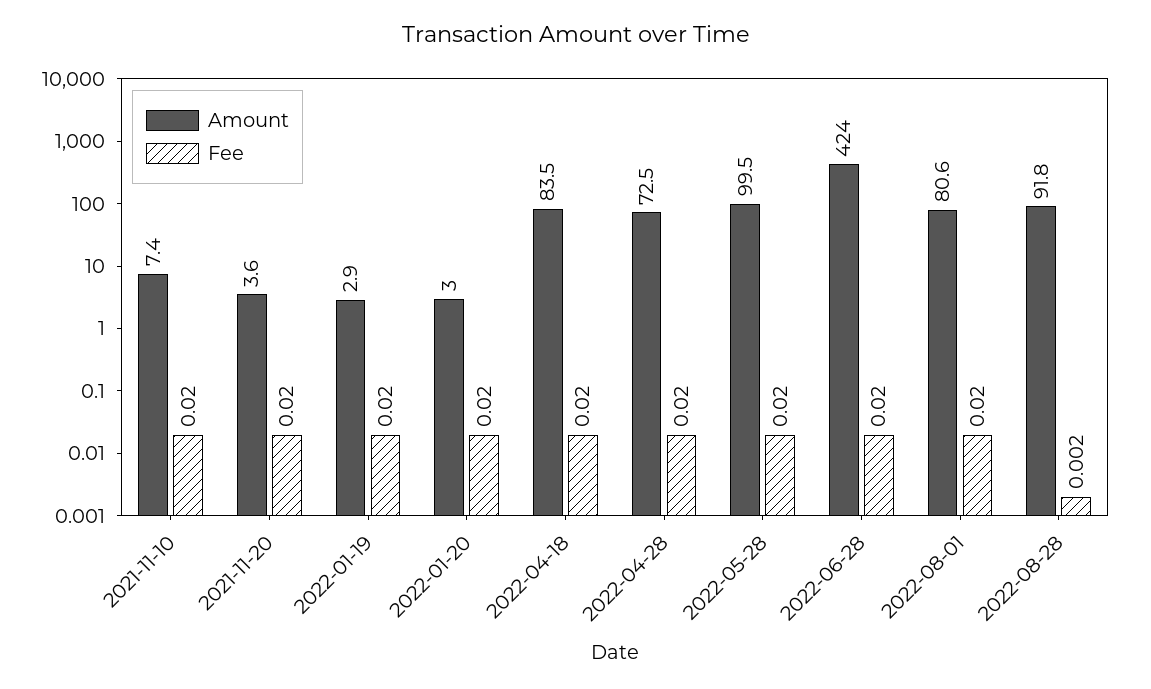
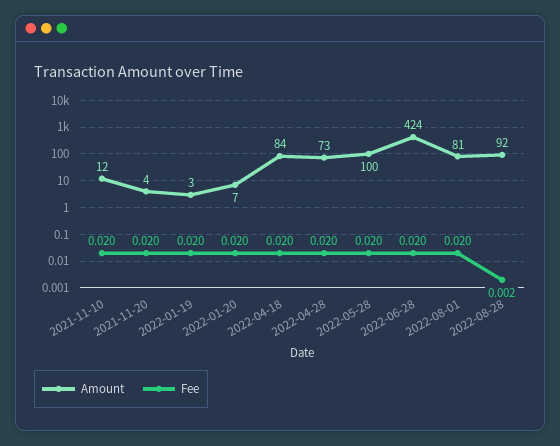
  {
    "Amount": {
-     "2021-11-10": 7.4,
+     "2021-11-10": 12,
      "2021-11-20": 3.6,
      "2022-01-19": 2.9,
-     "2022-01-20": 3,
+     "2022-01-20": 7,
      "2022-04-18": 83.5,
      "2022-04-28": 72.5,
      "2022-05-28": 99.5,
      "2022-06-28": 424,
      "2022-08-01": 80.6,
      "2022-08-28": 91.8
    },
    "Fee": {
      "2021-11-10": 0.02,
      "2021-11-20": 0.02,
      "2022-01-19": 0.02,
      "2022-01-20": 0.02,
      "2022-04-18": 0.02,
      "2022-04-28": 0.02,
      "2022-05-28": 0.02,
      "2022-06-28": 0.02,
      "2022-08-01": 0.02,
      "2022-08-28": 0.002
    }
  }

